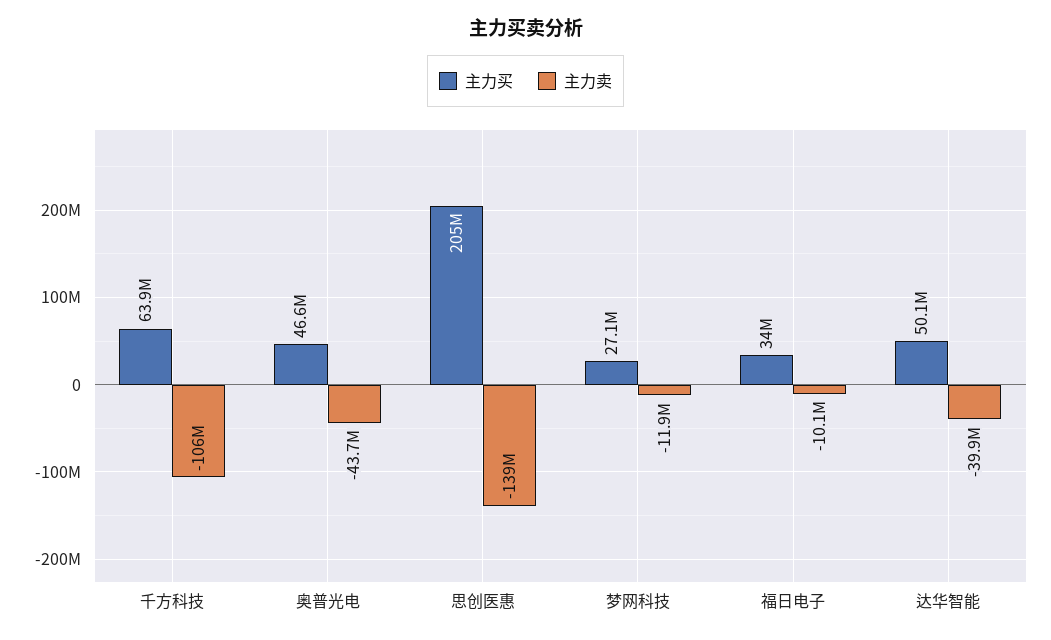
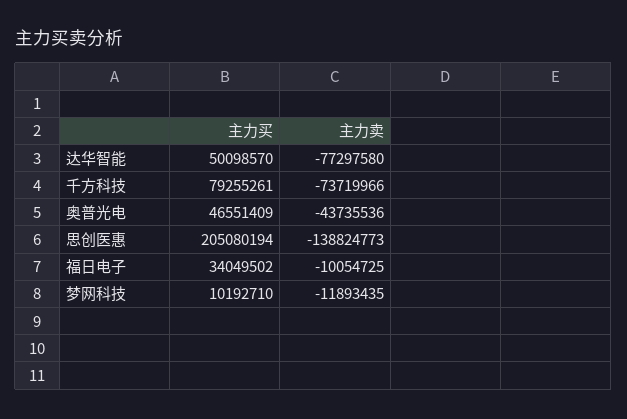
  {
    "主力买": {
-     "千方科技": 63900000,
+     "千方科技": 79255261,
      "奥普光电": 46551409,
      "思创医惠": 205080194,
-     "梦网科技": 27100000,
+     "梦网科技": 10192710,
      "福日电子": 34049502,
      "达华智能": 50098570
    },
    "主力卖": {
-     "千方科技": -106000000,
+     "千方科技": -73719966,
      "奥普光电": -43735536,
      "思创医惠": -138824773,
      "梦网科技": -11893435,
      "福日电子": -10054725,
-     "达华智能": -39900000
+     "达华智能": -77297580
    }
  }

